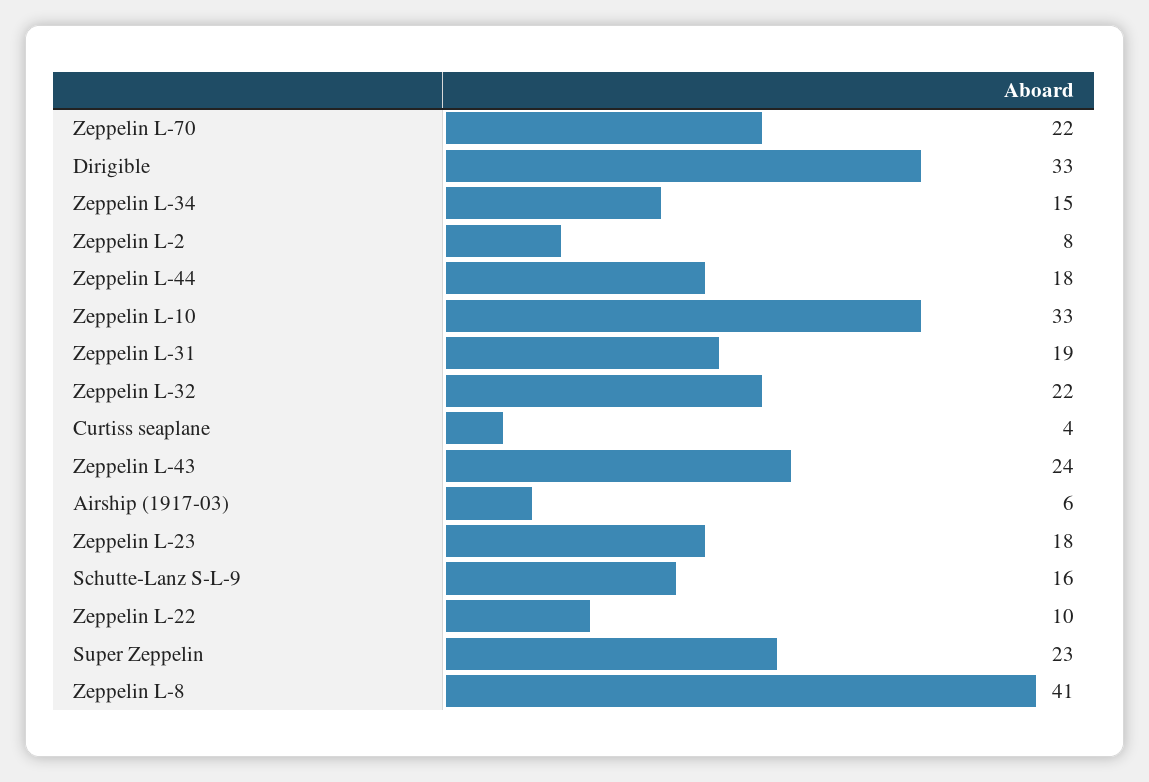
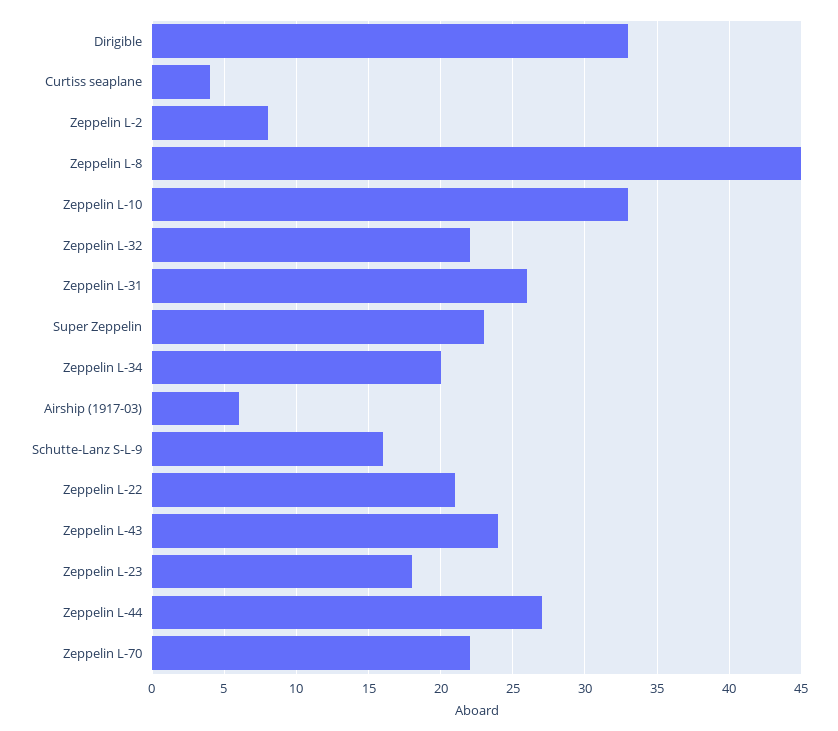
  {
    "Zeppelin L-70": 22,
    "Dirigible": 33,
-   "Zeppelin L-34": 15,
+   "Zeppelin L-34": 20,
    "Zeppelin L-2": 8,
-   "Zeppelin L-44": 18,
+   "Zeppelin L-44": 27,
    "Zeppelin L-10": 33,
-   "Zeppelin L-31": 19,
+   "Zeppelin L-31": 26,
    "Zeppelin L-32": 22,
    "Curtiss seaplane": 4,
    "Zeppelin L-43": 24,
    "Airship (1917-03)": 6,
    "Zeppelin L-23": 18,
    "Schutte-Lanz S-L-9": 16,
-   "Zeppelin L-22": 10,
+   "Zeppelin L-22": 21,
    "Super Zeppelin": 23,
-   "Zeppelin L-8": 41
+   "Zeppelin L-8": 45
  }

